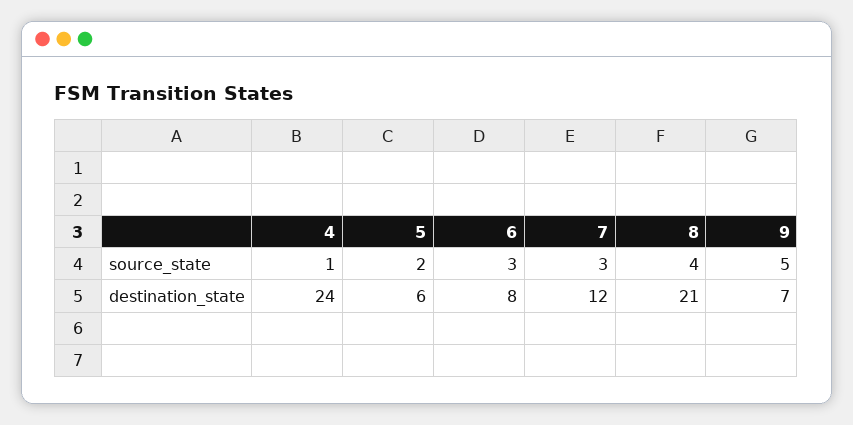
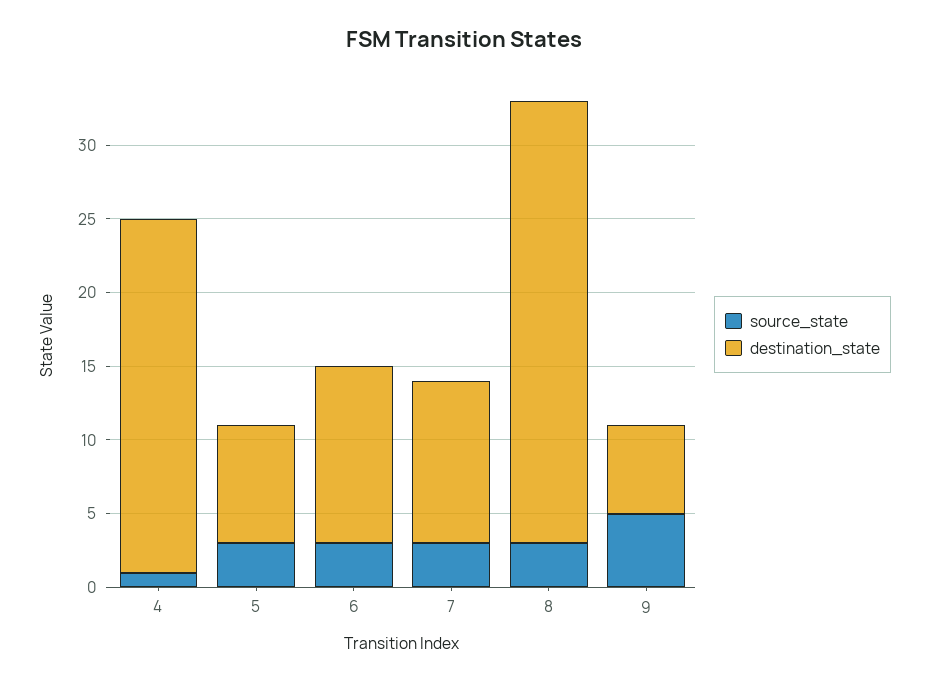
  {
    "source_state": {
      "4": 1,
-     "5": 2,
+     "5": 3,
      "6": 3,
      "7": 3,
-     "8": 4,
+     "8": 3,
      "9": 5
    },
    "destination_state": {
      "4": 24,
-     "5": 6,
+     "5": 8,
-     "6": 8,
+     "6": 12,
-     "7": 12,
+     "7": 11,
-     "8": 21,
+     "8": 30,
-     "9": 7
+     "9": 6
    }
  }

